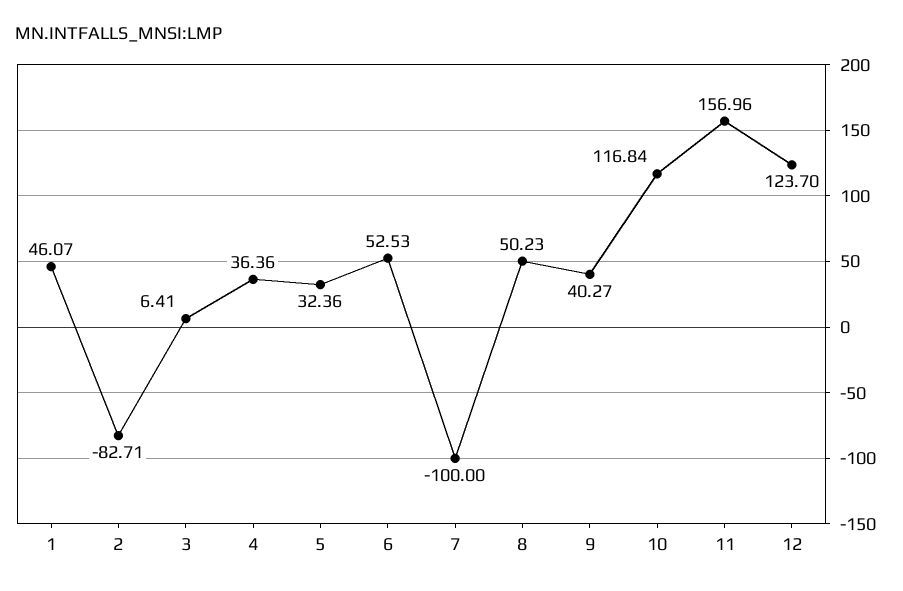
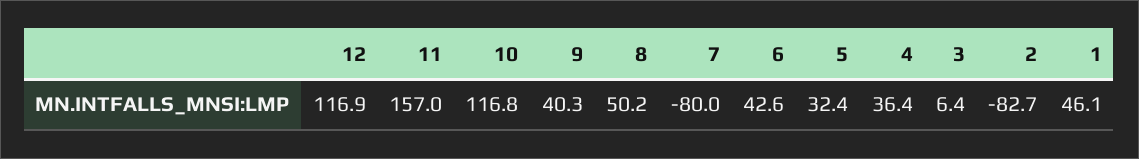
  {
    "1": 46.07,
    "2": -82.71,
    "3": 6.41,
    "4": 36.36,
    "5": 32.36,
-   "6": 52.53,
+   "6": 42.6,
-   "7": -100,
+   "7": -80,
    "8": 50.23,
    "9": 40.27,
    "10": 116.84,
    "11": 156.96,
-   "12": 123.7
+   "12": 116.9
  }

